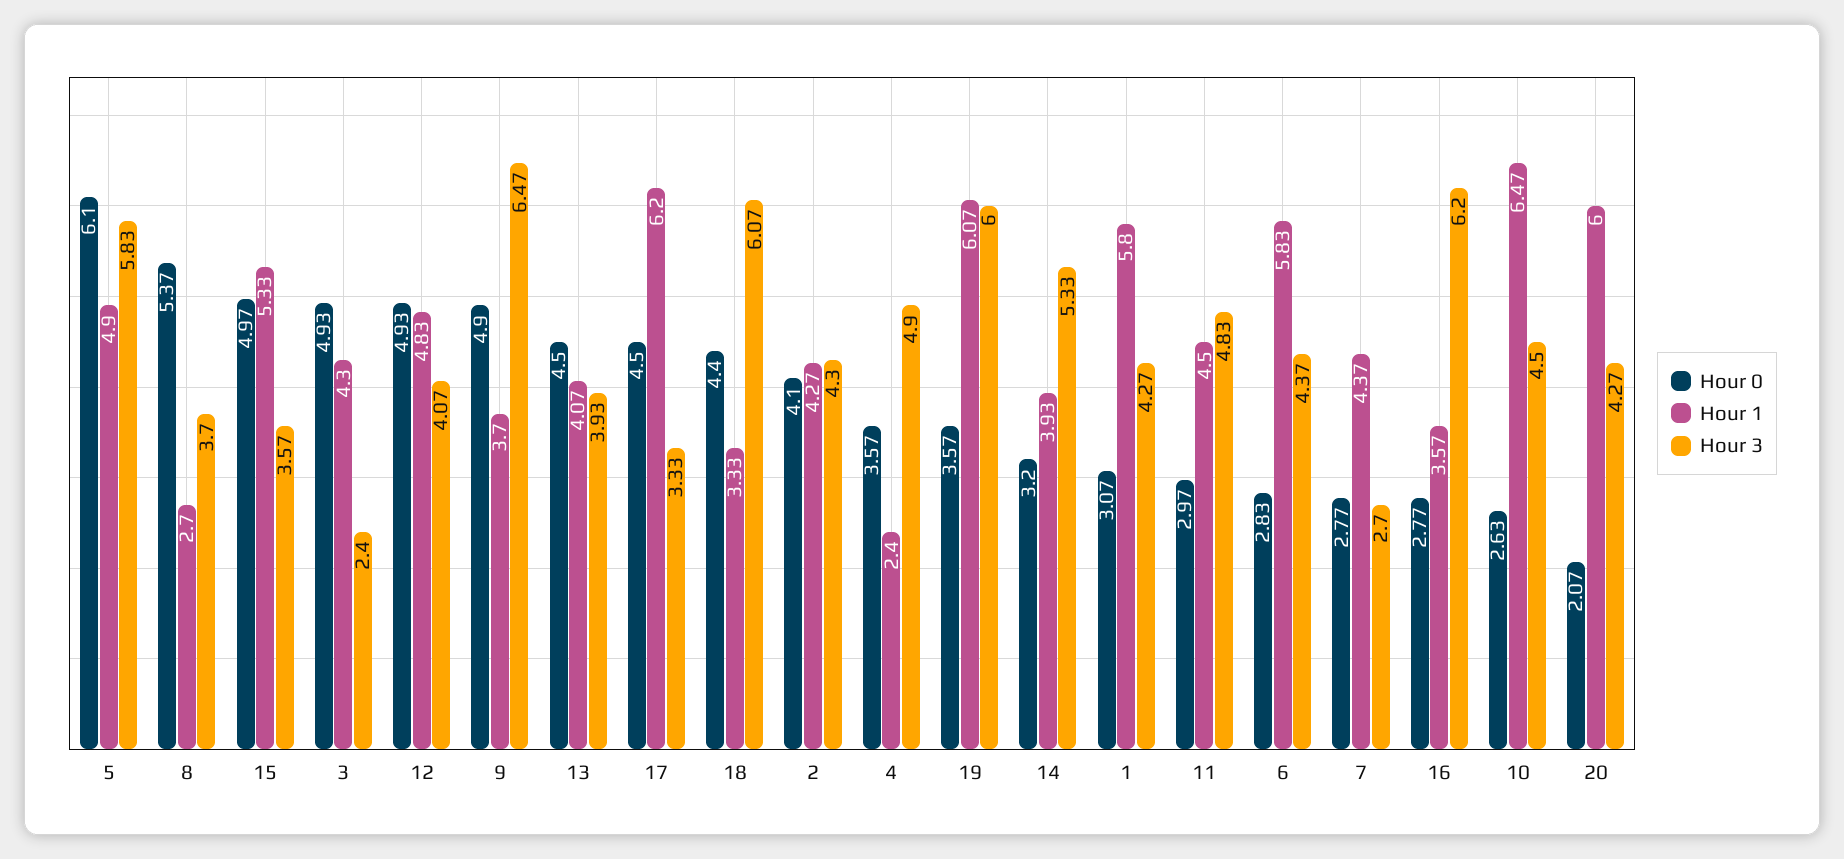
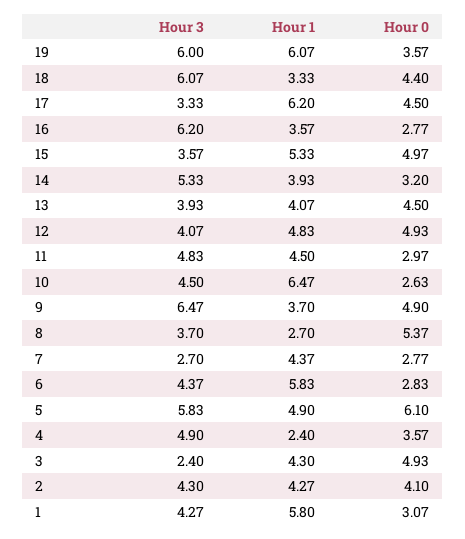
  {
    "Hour 0": {
      "5": 6.1,
      "8": 5.37,
      "15": 4.97,
      "3": 4.93,
      "12": 4.93,
      "9": 4.9,
      "13": 4.5,
      "17": 4.5,
      "18": 4.4,
      "2": 4.1,
      "4": 3.57,
      "19": 3.57,
      "14": 3.2,
      "1": 3.07,
      "11": 2.97,
      "6": 2.83,
      "7": 2.77,
      "16": 2.77,
-     "10": 2.63,
+     "10": 2.63
-     "20": 2.07
    },
    "Hour 1": {
      "5": 4.9,
      "8": 2.7,
      "15": 5.33,
      "3": 4.3,
      "12": 4.83,
      "9": 3.7,
      "13": 4.07,
      "17": 6.2,
      "18": 3.33,
      "2": 4.27,
      "4": 2.4,
      "19": 6.07,
      "14": 3.93,
      "1": 5.8,
      "11": 4.5,
      "6": 5.83,
      "7": 4.37,
      "16": 3.57,
-     "10": 6.47,
+     "10": 6.47
-     "20": 6
    },
    "Hour 3": {
      "5": 5.83,
      "8": 3.7,
      "15": 3.57,
      "3": 2.4,
      "12": 4.07,
      "9": 6.47,
      "13": 3.93,
      "17": 3.33,
      "18": 6.07,
      "2": 4.3,
      "4": 4.9,
      "19": 6,
      "14": 5.33,
      "1": 4.27,
      "11": 4.83,
      "6": 4.37,
      "7": 2.7,
      "16": 6.2,
-     "10": 4.5,
+     "10": 4.5
-     "20": 4.27
    }
  }

